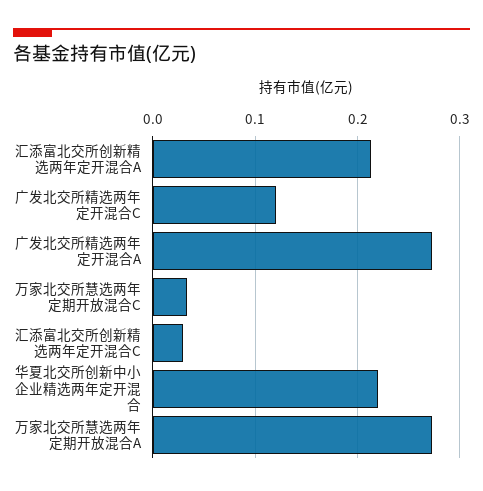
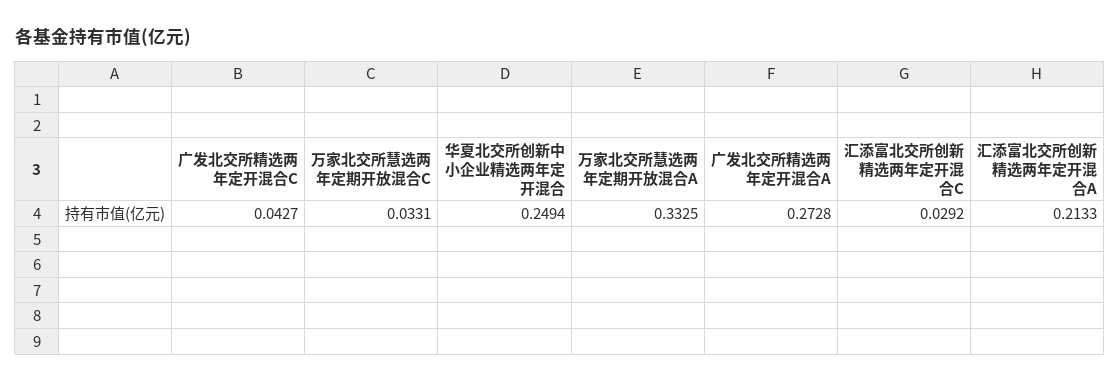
  {
    "汇添富北交所创新精选两年定开混合A": 0.2133,
-   "广发北交所精选两年定开混合C": 0.12,
+   "广发北交所精选两年定开混合C": 0.0427,
    "广发北交所精选两年定开混合A": 0.2728,
    "万家北交所慧选两年定期开放混合C": 0.0331,
    "汇添富北交所创新精选两年定开混合C": 0.0292,
-   "华夏北交所创新中小企业精选两年定开混合": 0.22,
+   "华夏北交所创新中小企业精选两年定开混合": 0.2494,
-   "万家北交所慧选两年定期开放混合A": 0.27
+   "万家北交所慧选两年定期开放混合A": 0.3325
  }

